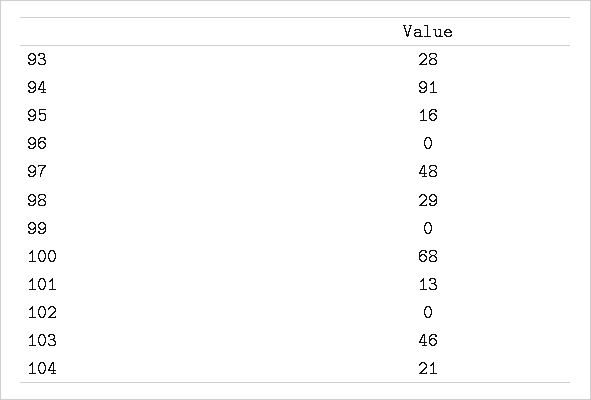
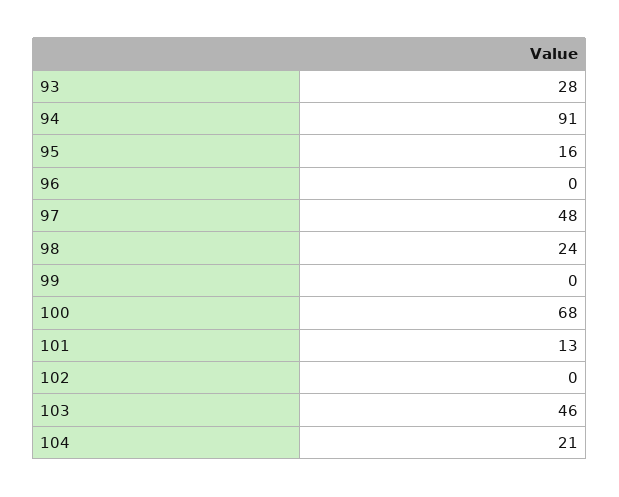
  {
    "93": 28,
    "94": 91,
    "95": 16,
    "96": 0,
    "97": 48,
-   "98": 29,
+   "98": 24,
    "99": 0,
    "100": 68,
    "101": 13,
    "102": 0,
    "103": 46,
    "104": 21
  }

